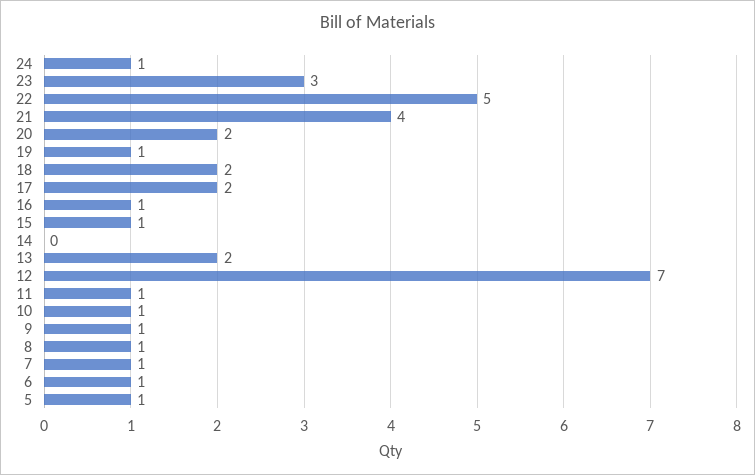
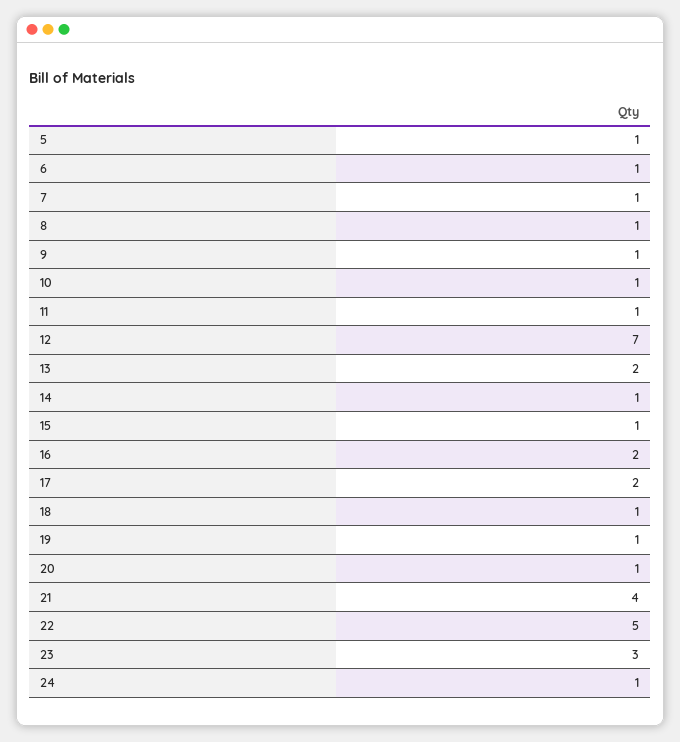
  {
    "24": 1,
    "23": 3,
    "22": 5,
    "21": 4,
-   "20": 2,
+   "20": 1,
    "19": 1,
-   "18": 2,
+   "18": 1,
    "17": 2,
-   "16": 1,
+   "16": 2,
    "15": 1,
-   "14": 0,
+   "14": 1,
    "13": 2,
    "12": 7,
    "11": 1,
    "10": 1,
    "9": 1,
    "8": 1,
    "7": 1,
    "6": 1,
    "5": 1
  }

